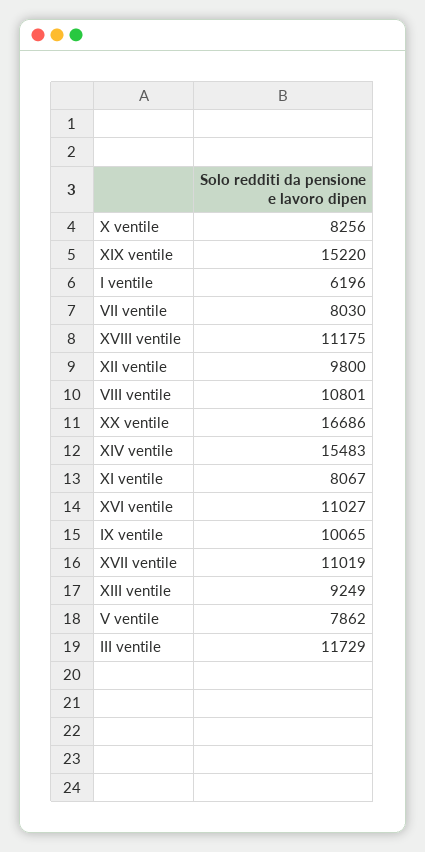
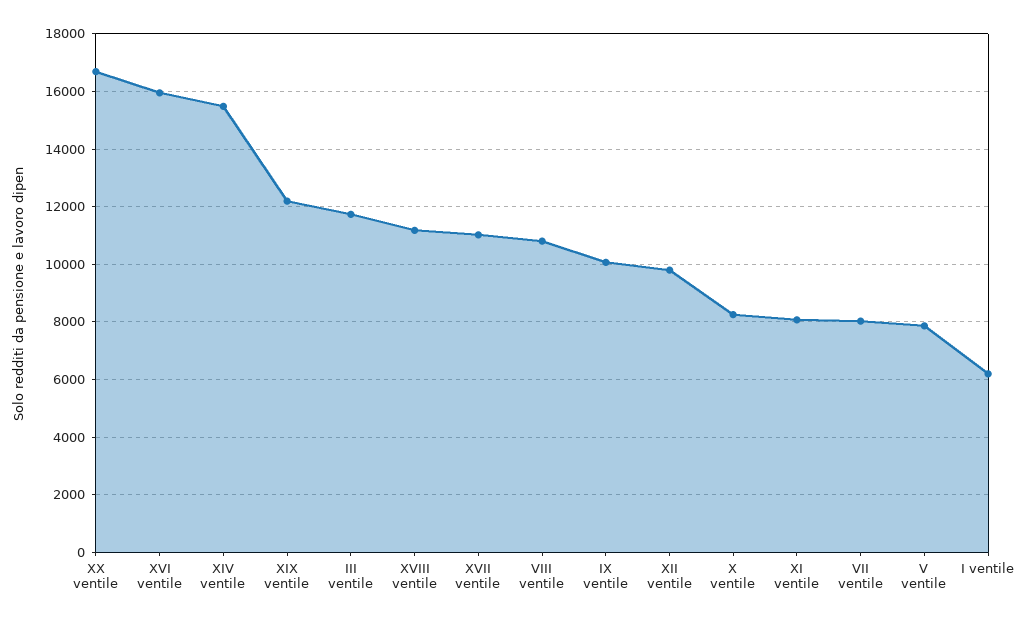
  {
    "X ventile": 8256,
-   "XIX ventile": 15220,
+   "XIX ventile": 12250,
    "I ventile": 6196,
    "VII ventile": 8030,
    "XVIII ventile": 11175,
    "XII ventile": 9800,
    "VIII ventile": 10801,
    "XX ventile": 16686,
    "XIV ventile": 15483,
    "XI ventile": 8067,
-   "XVI ventile": 11027,
+   "XVI ventile": 16000,
    "IX ventile": 10065,
    "XVII ventile": 11019,
-   "XIII ventile": 9249,
    "V ventile": 7862,
    "III ventile": 11729
  }

